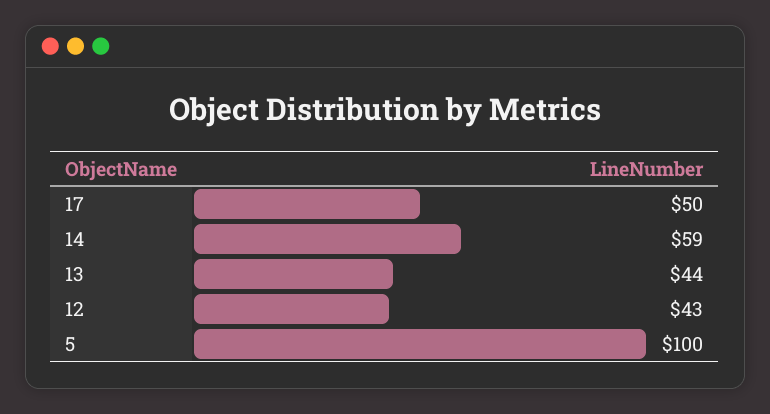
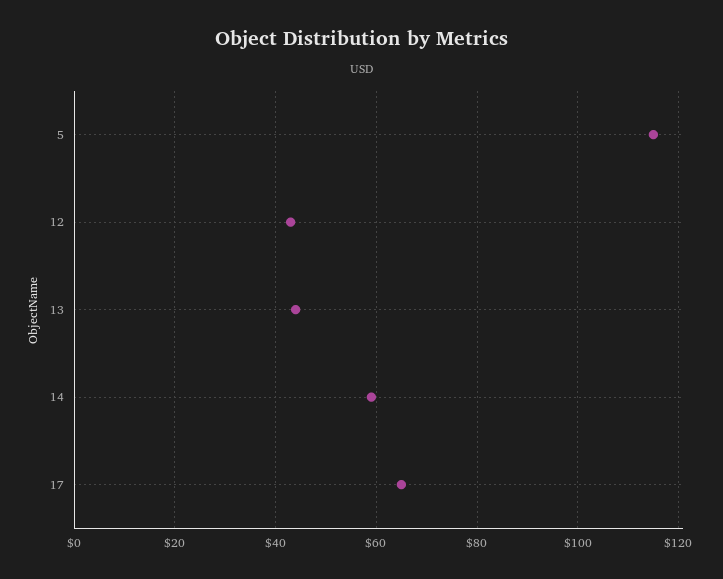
  {
-   "17": 50,
+   "17": 65,
    "14": 59,
    "13": 44,
    "12": 43,
-   "5": 100
+   "5": 115
  }

